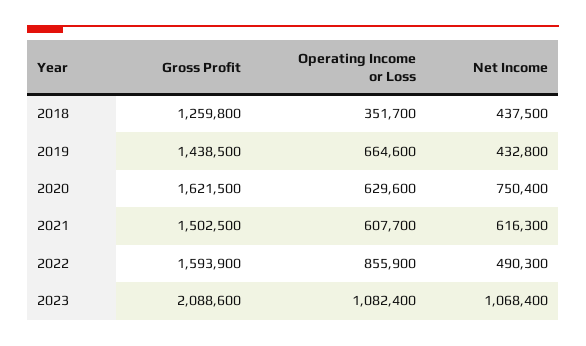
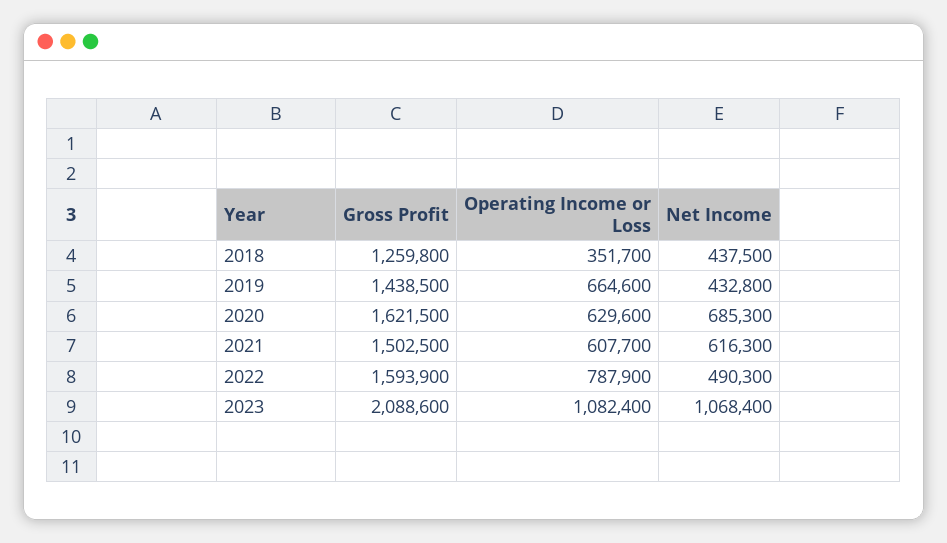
  {
    "Gross Profit": {
      "2018": 1259800,
      "2019": 1438500,
      "2020": 1621500,
      "2021": 1502500,
      "2022": 1593900,
      "2023": 2088600
    },
    "Operating Income or Loss": {
      "2018": 351700,
      "2019": 664600,
      "2020": 629600,
      "2021": 607700,
-     "2022": 855900,
+     "2022": 787900,
      "2023": 1082400
    },
    "Net Income": {
      "2018": 437500,
      "2019": 432800,
-     "2020": 750400,
+     "2020": 685300,
      "2021": 616300,
      "2022": 490300,
      "2023": 1068400
    }
  }

